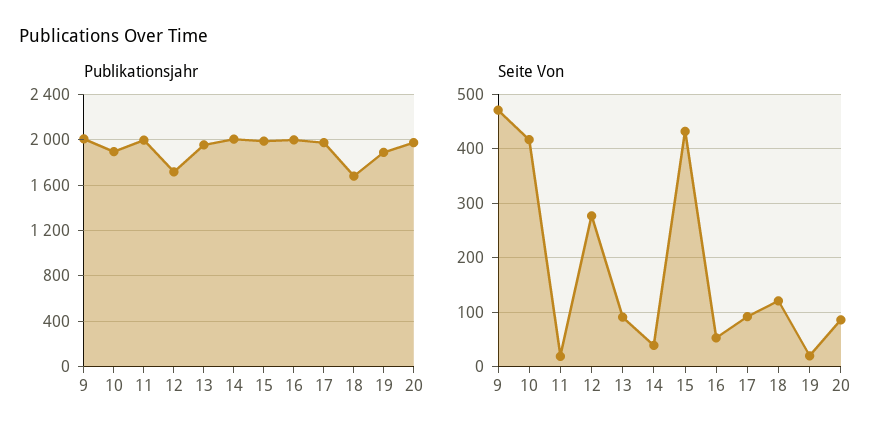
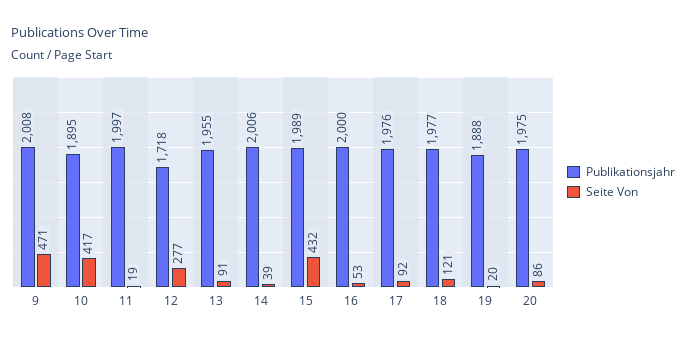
  {
    "Publikationsjahr": {
      "9": 2008,
      "10": 1895,
      "11": 1997,
      "12": 1718,
      "13": 1955,
      "14": 2006,
      "15": 1989,
      "16": 2000,
      "17": 1976,
-     "18": 1700,
+     "18": 1977,
      "19": 1888,
      "20": 1975
    },
    "Seite Von": {
      "9": 471,
      "10": 417,
      "11": 19,
      "12": 277,
      "13": 91,
      "14": 39,
      "15": 432,
      "16": 53,
      "17": 92,
      "18": 121,
      "19": 20,
      "20": 86
    }
  }

